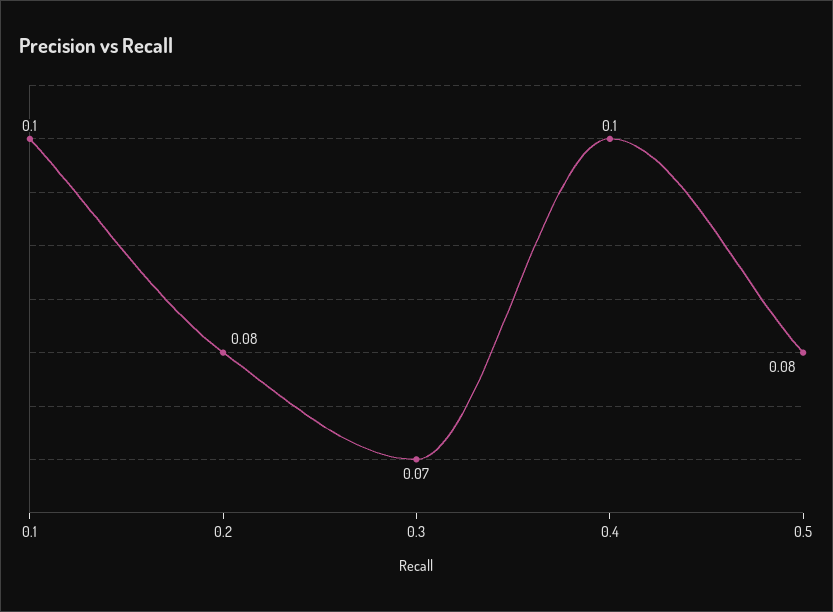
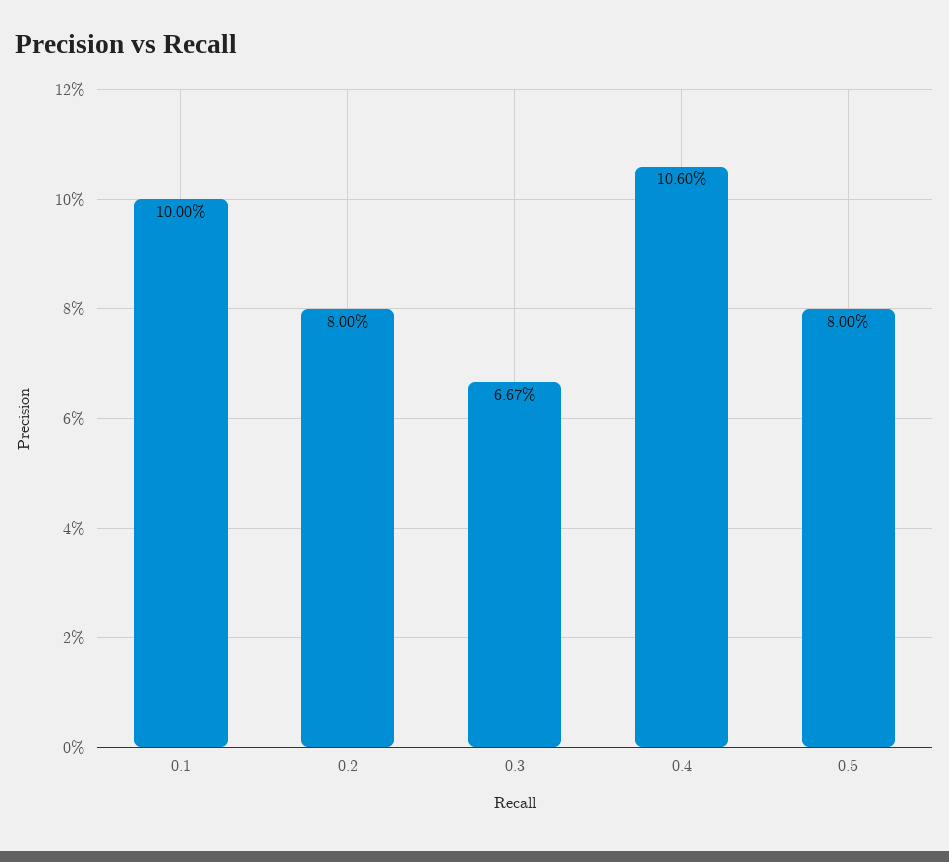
  {
    "0.1": 0.1,
    "0.2": 0.08,
-   "0.3": 0.07,
+   "0.3": 0.0667,
-   "0.4": 0.1,
+   "0.4": 0.106,
    "0.5": 0.08
  }

